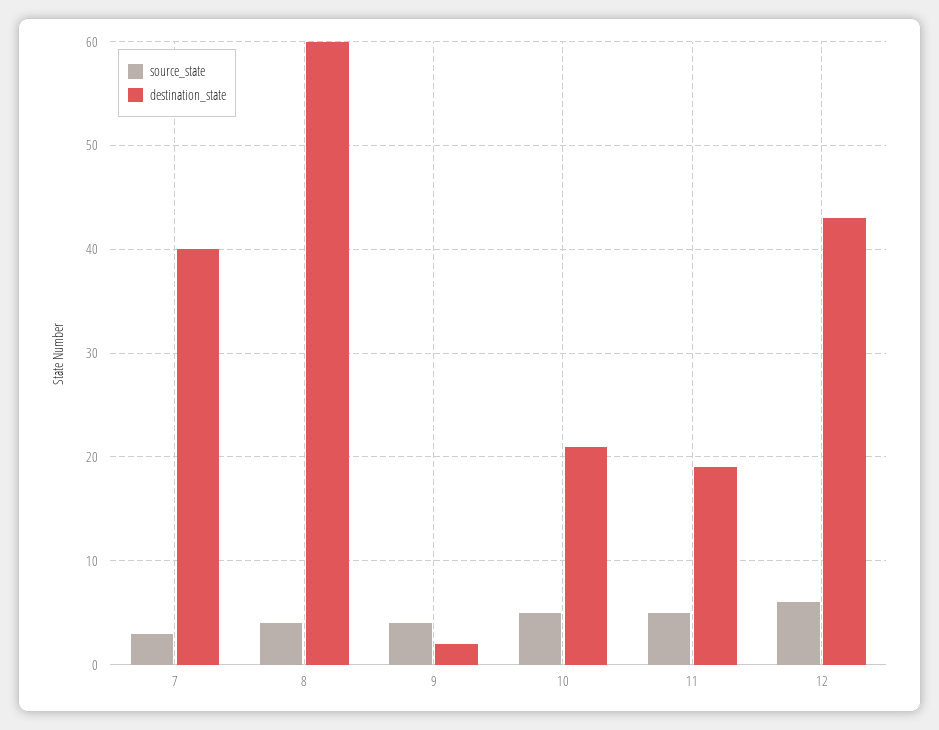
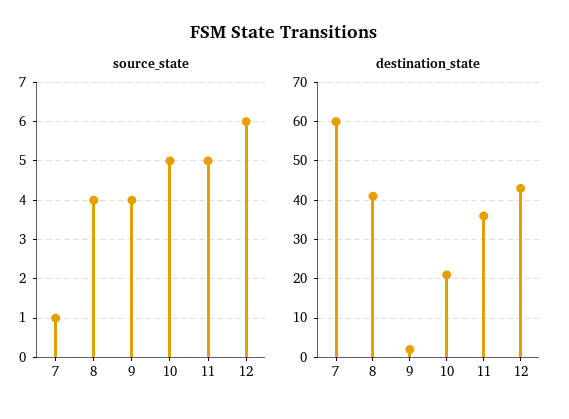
  {
    "source_state": {
-     "7": 3,
+     "7": 1,
      "8": 4,
      "9": 4,
      "10": 5,
      "11": 5,
      "12": 6
    },
    "destination_state": {
-     "7": 40,
+     "7": 60,
-     "8": 60,
+     "8": 40,
      "9": 2,
      "10": 21,
-     "11": 19,
+     "11": 35,
      "12": 43
    }
  }

